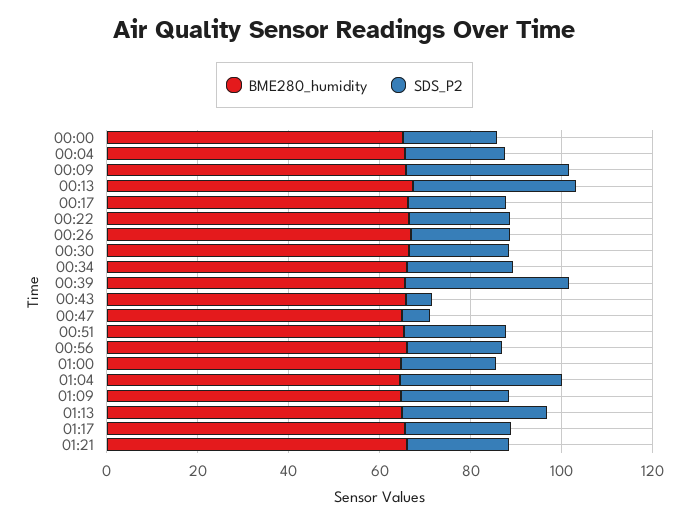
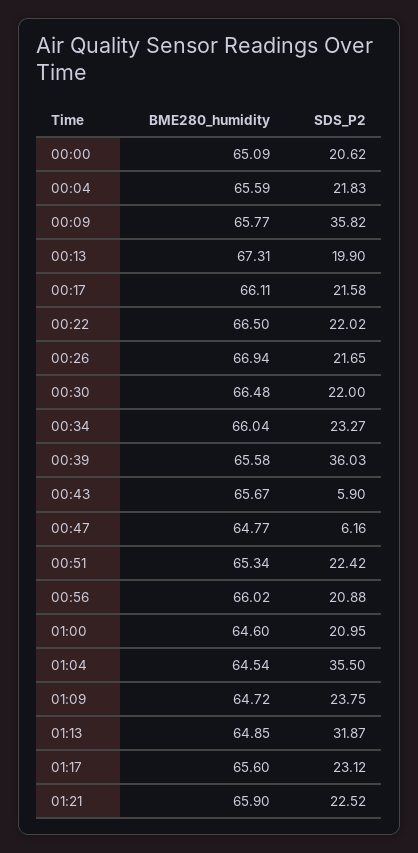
  {
    "BME280_humidity": {
      "00:00": 65.09,
      "00:04": 65.59,
      "00:09": 65.77,
      "00:13": 67.31,
      "00:17": 66.11,
      "00:22": 66.5,
      "00:26": 66.94,
      "00:30": 66.48,
      "00:34": 66.04,
      "00:39": 65.58,
      "00:43": 65.67,
      "00:47": 64.77,
      "00:51": 65.34,
      "00:56": 66.02,
      "01:00": 64.6,
      "01:04": 64.54,
      "01:09": 64.72,
      "01:13": 64.85,
      "01:17": 65.6,
      "01:21": 65.9
    },
    "SDS_P2": {
      "00:00": 20.62,
      "00:04": 21.83,
      "00:09": 35.82,
-     "00:13": 35,
+     "00:13": 19.9,
      "00:17": 21.58,
      "00:22": 22.02,
      "00:26": 21.65,
      "00:30": 22,
      "00:34": 23.27,
      "00:39": 36.03,
      "00:43": 5.9,
      "00:47": 6.16,
      "00:51": 22.42,
      "00:56": 20.88,
      "01:00": 20.95,
      "01:04": 35.5,
      "01:09": 23.75,
      "01:13": 31.87,
      "01:17": 23.12,
      "01:21": 22.52
    }
  }

